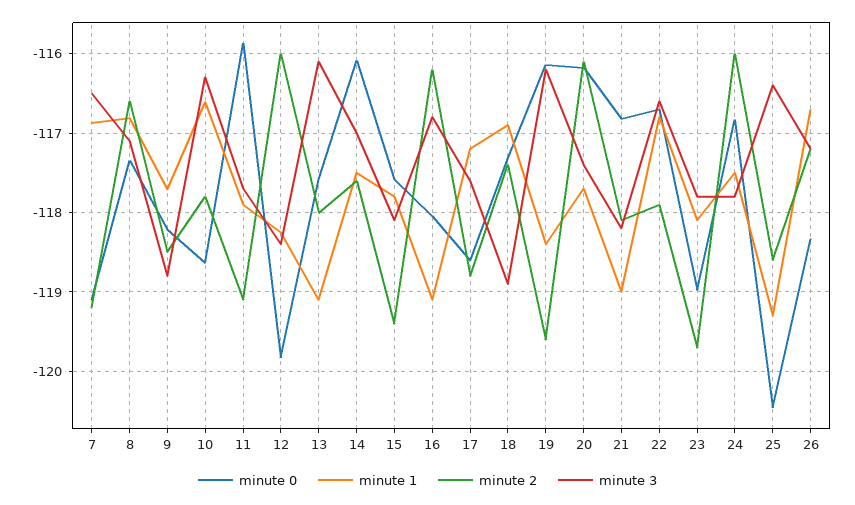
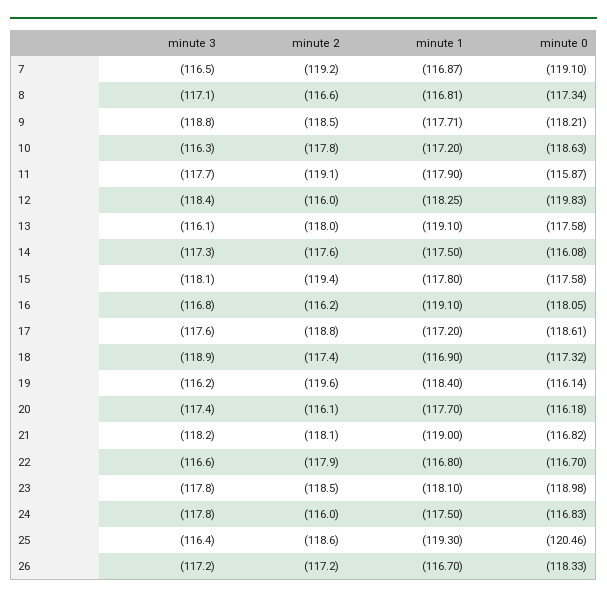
  {
    "minute 0": {
      "7": -119.1,
      "8": -117.34,
      "9": -118.21,
      "10": -118.63,
      "11": -115.87,
      "12": -119.83,
      "13": -117.58,
      "14": -116.08,
      "15": -117.58,
      "16": -118.05,
      "17": -118.61,
      "18": -117.32,
      "19": -116.14,
      "20": -116.18,
      "21": -116.82,
      "22": -116.7,
      "23": -118.98,
      "24": -116.83,
      "25": -120.46,
      "26": -118.33
    },
    "minute 1": {
      "7": -116.87,
      "8": -116.81,
      "9": -117.71,
-     "10": -116.6,
+     "10": -117.2,
      "11": -117.9,
      "12": -118.25,
      "13": -119.1,
      "14": -117.5,
      "15": -117.8,
      "16": -119.1,
      "17": -117.2,
      "18": -116.9,
      "19": -118.4,
      "20": -117.7,
      "21": -119,
      "22": -116.8,
      "23": -118.1,
      "24": -117.5,
      "25": -119.3,
      "26": -116.7
    },
    "minute 2": {
      "7": -119.2,
      "8": -116.6,
      "9": -118.5,
      "10": -117.8,
      "11": -119.1,
      "12": -116,
      "13": -118,
      "14": -117.6,
      "15": -119.4,
      "16": -116.2,
      "17": -118.8,
      "18": -117.4,
      "19": -119.6,
      "20": -116.1,
      "21": -118.1,
      "22": -117.9,
-     "23": -119.7,
+     "23": -118.5,
      "24": -116,
      "25": -118.6,
      "26": -117.2
    },
    "minute 3": {
      "7": -116.5,
      "8": -117.1,
      "9": -118.8,
      "10": -116.3,
      "11": -117.7,
      "12": -118.4,
      "13": -116.1,
-     "14": -117,
+     "14": -117.3,
      "15": -118.1,
      "16": -116.8,
      "17": -117.6,
      "18": -118.9,
      "19": -116.2,
      "20": -117.4,
      "21": -118.2,
      "22": -116.6,
      "23": -117.8,
      "24": -117.8,
      "25": -116.4,
      "26": -117.2
    }
  }

